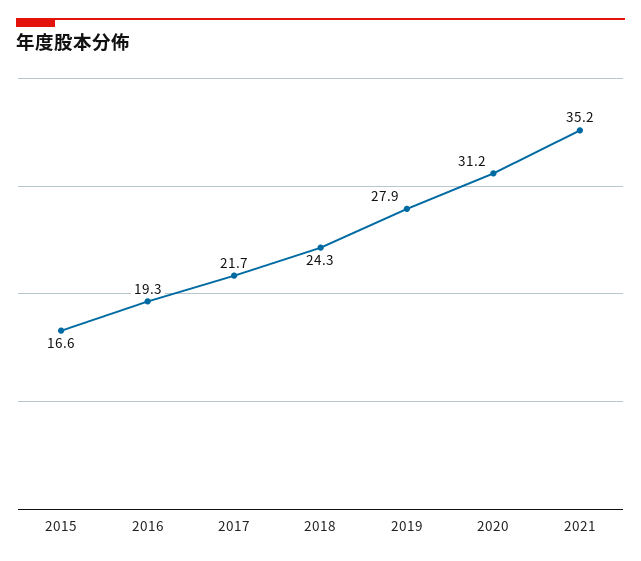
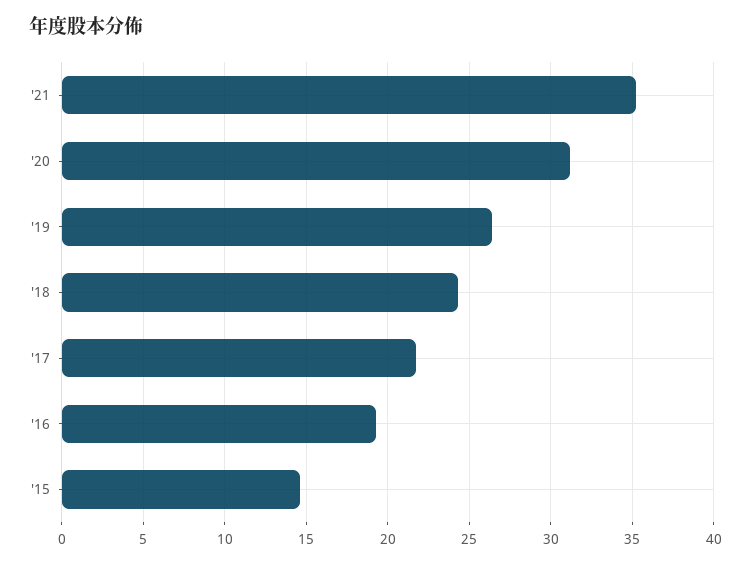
  {
-   "2015": 16.6,
+   "2015": 14.5,
    "2016": 19.3,
    "2017": 21.7,
    "2018": 24.3,
-   "2019": 27.9,
+   "2019": 26.5,
    "2020": 31.2,
    "2021": 35.2
  }

